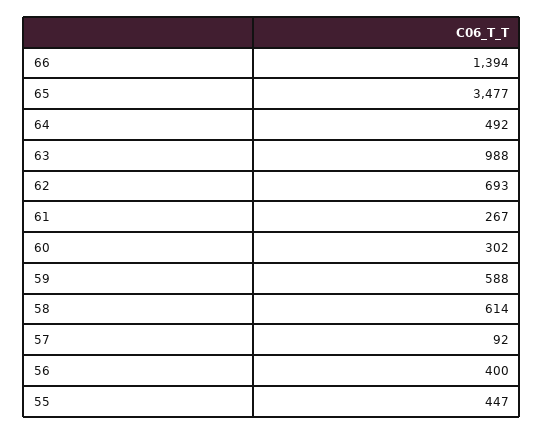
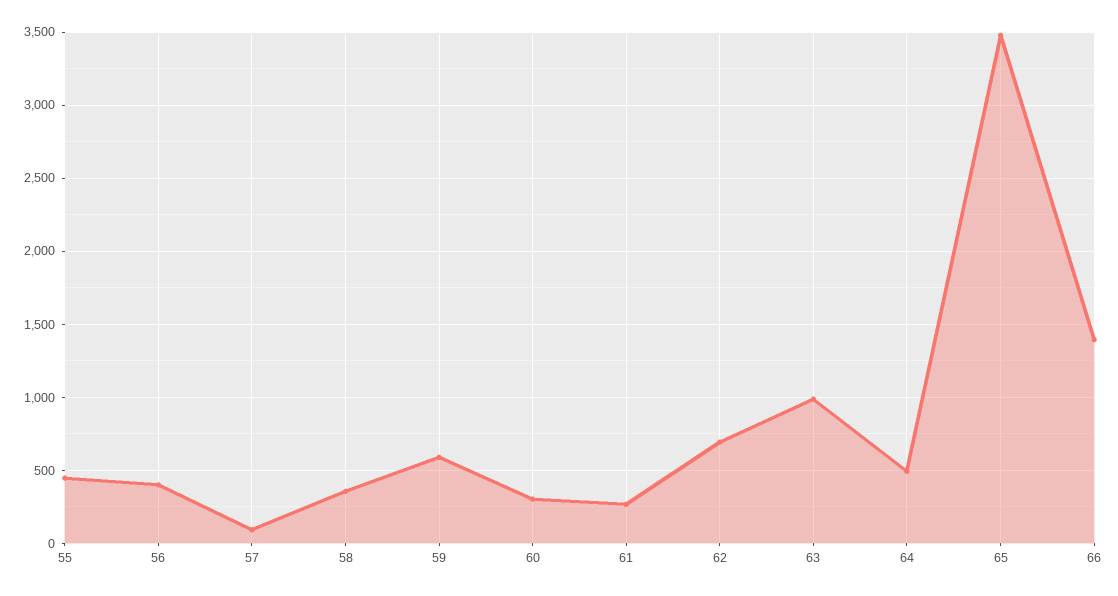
  {
    "66": 1394,
    "65": 3477,
    "64": 492,
    "63": 988,
    "62": 693,
    "61": 267,
    "60": 302,
    "59": 588,
-   "58": 614,
+   "58": 350,
    "57": 92,
    "56": 400,
    "55": 447
  }

